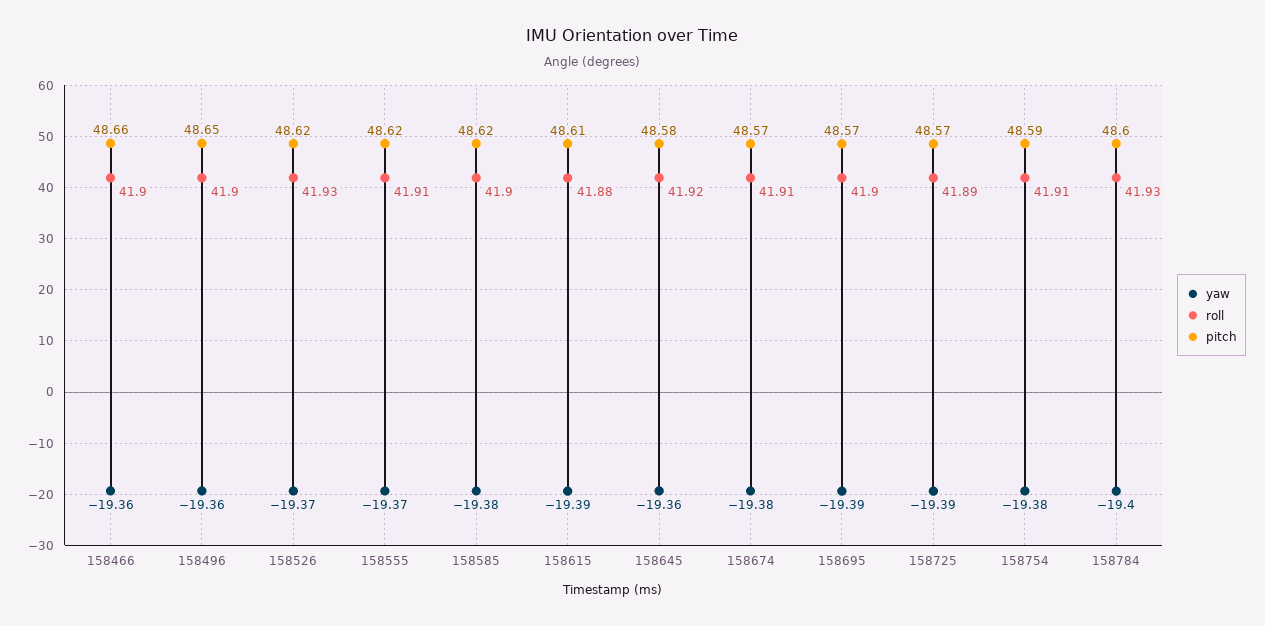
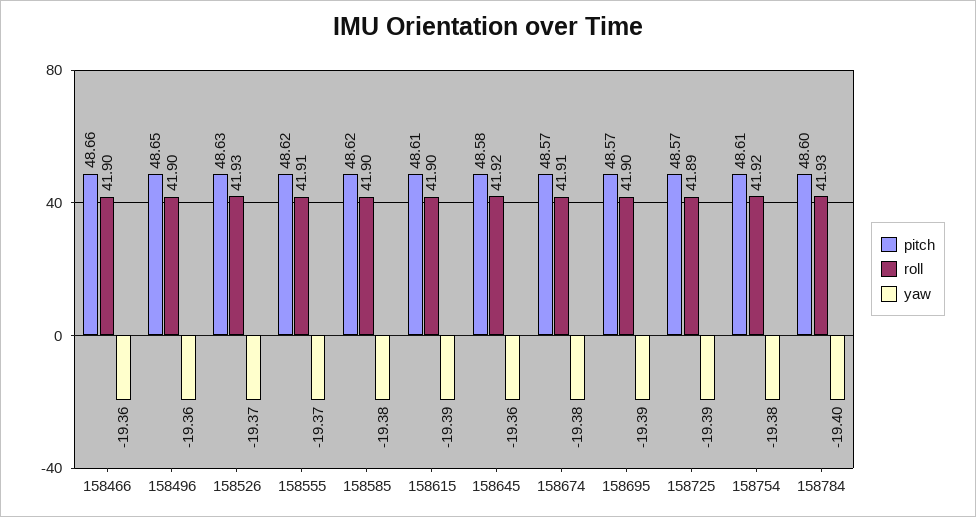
  {
    "yaw": {
      "158466": -19.36,
      "158496": -19.36,
      "158526": -19.37,
      "158555": -19.37,
      "158585": -19.38,
      "158615": -19.39,
      "158645": -19.36,
      "158674": -19.38,
      "158695": -19.39,
      "158725": -19.39,
      "158754": -19.38,
      "158784": -19.4
    },
    "roll": {
      "158466": 41.9,
      "158496": 41.9,
      "158526": 41.93,
      "158555": 41.91,
      "158585": 41.9,
-     "158615": 41.88,
+     "158615": 41.9,
      "158645": 41.92,
      "158674": 41.91,
      "158695": 41.9,
      "158725": 41.89,
-     "158754": 41.91,
+     "158754": 41.92,
      "158784": 41.93
    },
    "pitch": {
      "158466": 48.66,
      "158496": 48.65,
-     "158526": 48.62,
+     "158526": 48.63,
      "158555": 48.62,
      "158585": 48.62,
      "158615": 48.61,
      "158645": 48.58,
      "158674": 48.57,
      "158695": 48.57,
      "158725": 48.57,
-     "158754": 48.59,
+     "158754": 48.61,
      "158784": 48.6
    }
  }

